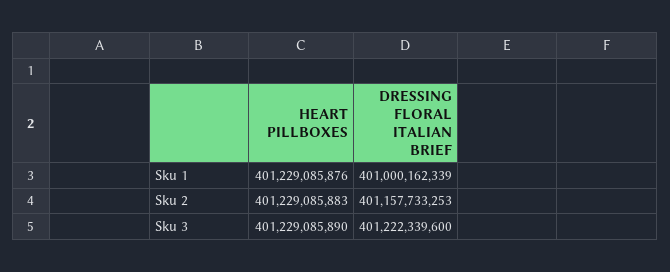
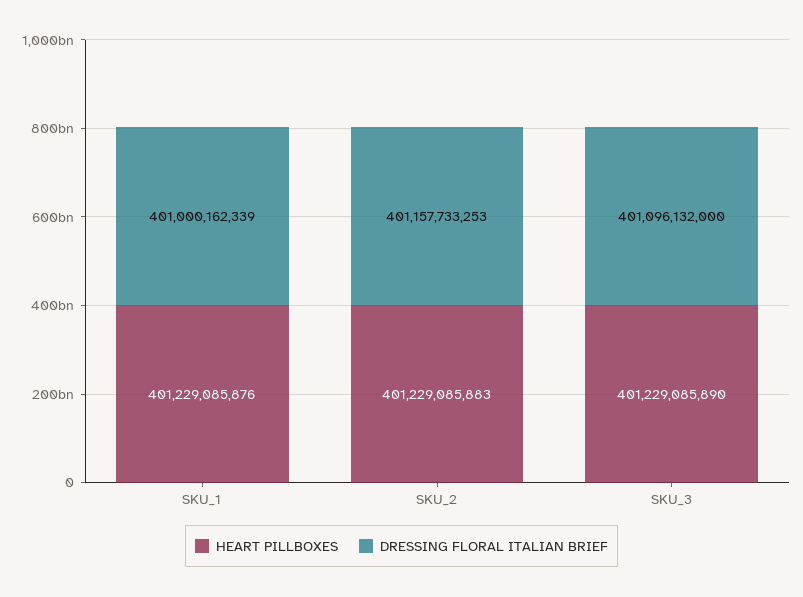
  {
    "HEART PILLBOXES": {
      "Sku 1": 401229085876,
      "Sku 2": 401229085883,
      "Sku 3": 401229085890
    },
    "DRESSING FLORAL ITALIAN BRIEF": {
      "Sku 1": 401000162339,
      "Sku 2": 401157733253,
-     "Sku 3": 401222339600
+     "Sku 3": 401096132000
    }
  }

